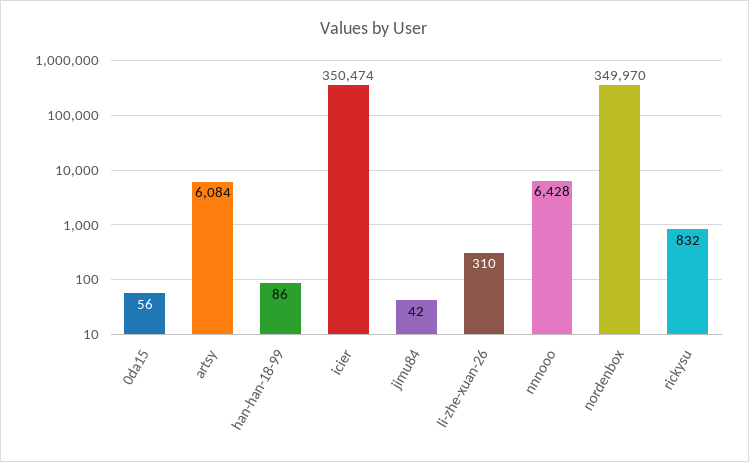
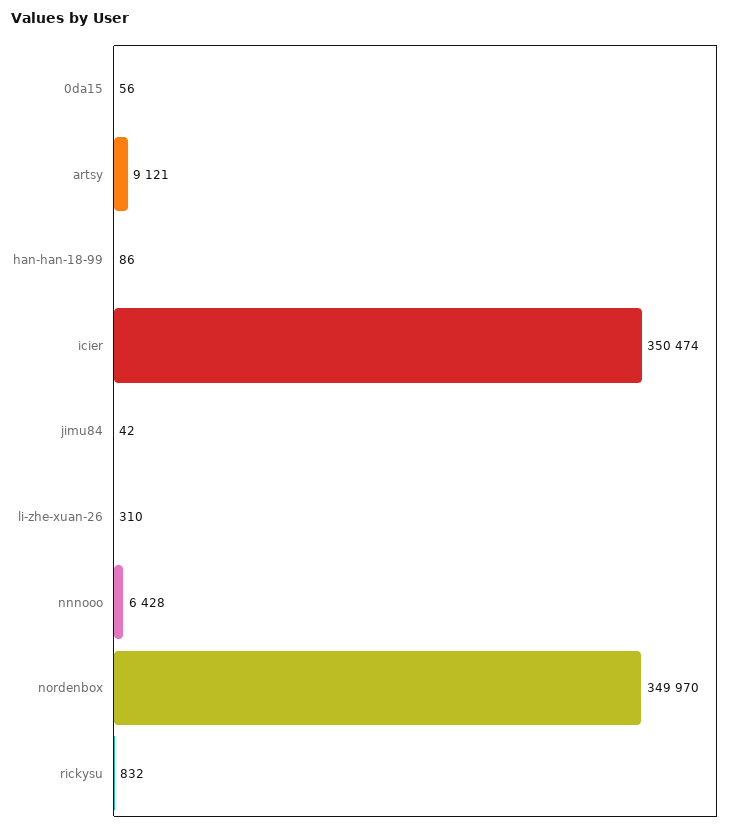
  {
    "0da15": 56,
-   "artsy": 6084,
+   "artsy": 9121,
    "han-han-18-99": 86,
    "icier": 350474,
    "jimu84": 42,
    "li-zhe-xuan-26": 310,
    "nnnooo": 6428,
    "nordenbox": 349970,
    "rickysu": 832
  }

